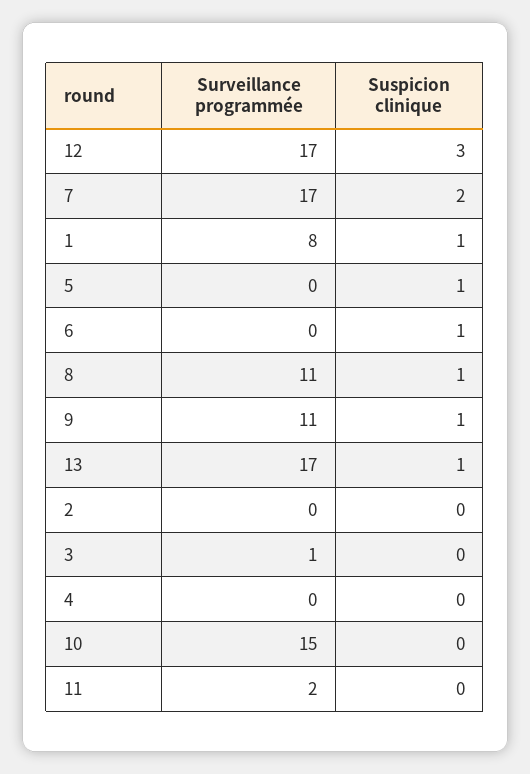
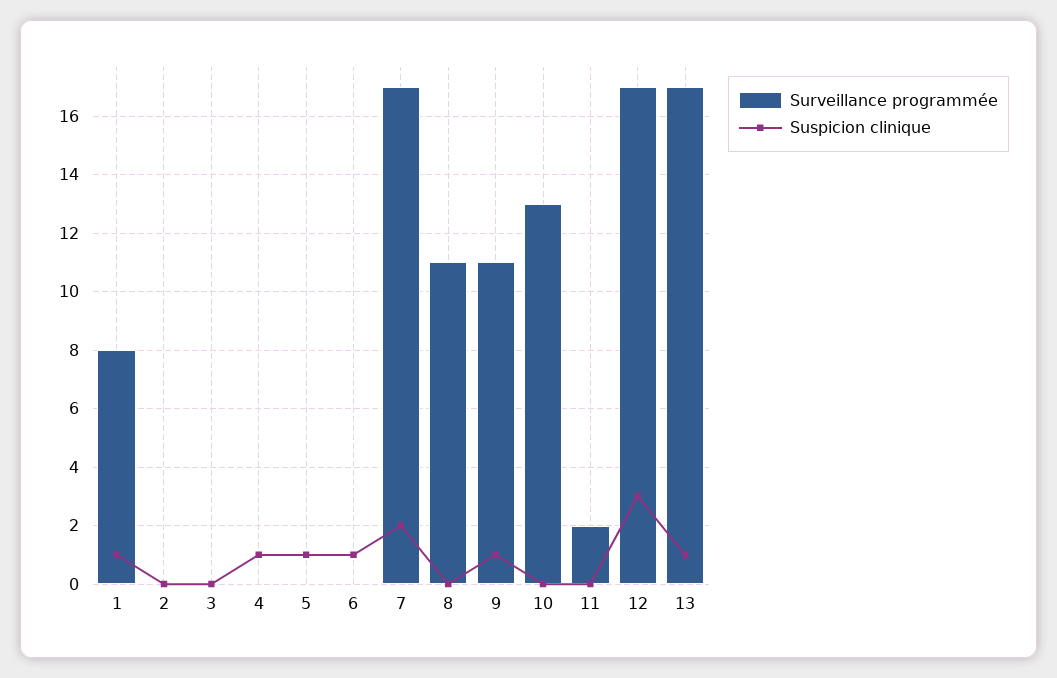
  {
    "Surveillance programmée": {
      "12": 17,
      "7": 17,
      "1": 8,
      "5": 0,
      "6": 0,
      "8": 11,
      "9": 11,
      "13": 17,
      "2": 0,
-     "3": 1,
+     "3": 0,
      "4": 0,
-     "10": 15,
+     "10": 13,
      "11": 2
    },
    "Suspicion clinique": {
      "12": 3,
      "7": 2,
      "1": 1,
      "5": 1,
      "6": 1,
-     "8": 1,
+     "8": 0,
      "9": 1,
      "13": 1,
      "2": 0,
      "3": 0,
-     "4": 0,
+     "4": 1,
      "10": 0,
      "11": 0
    }
  }

